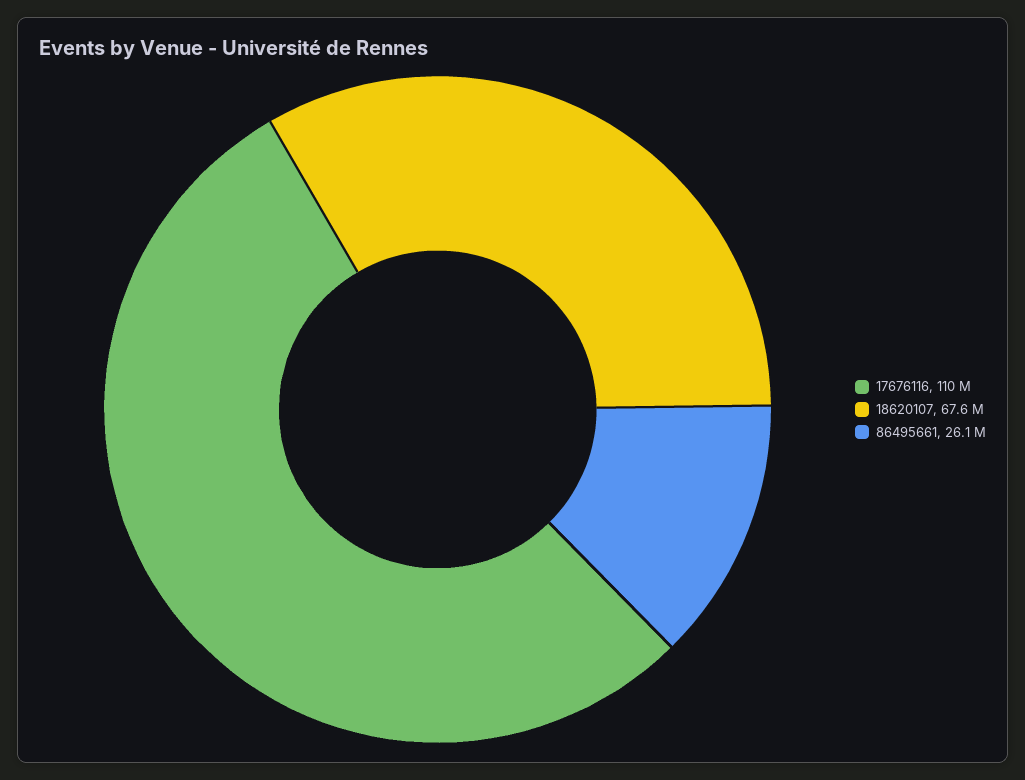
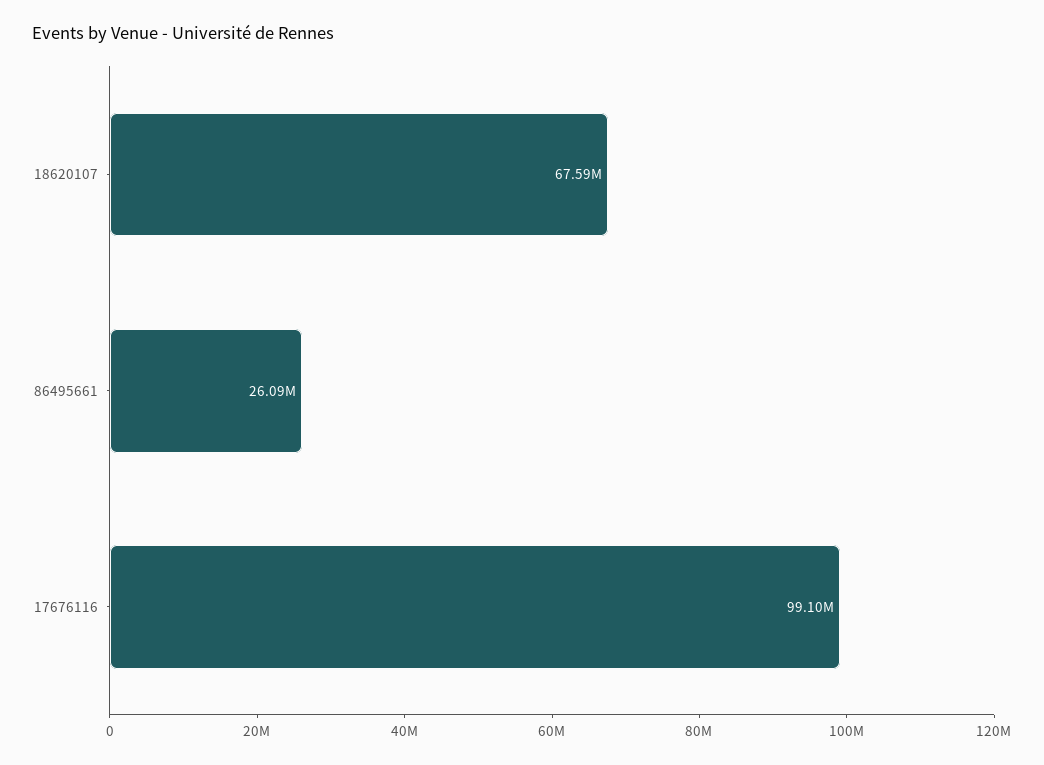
  {
-   "17676116": 110000000,
+   "17676116": 99100000,
    "18620107": 67590000,
    "86495661": 26090000
  }

